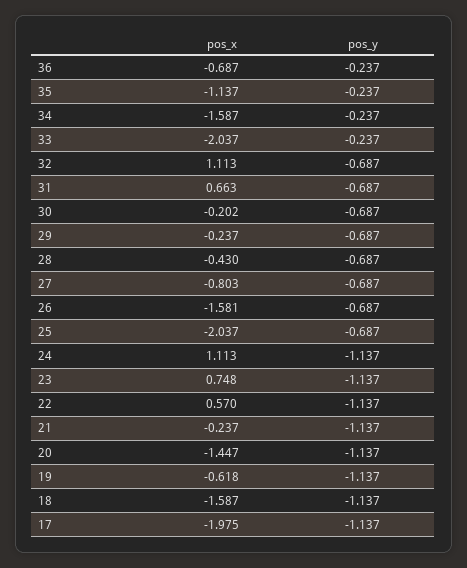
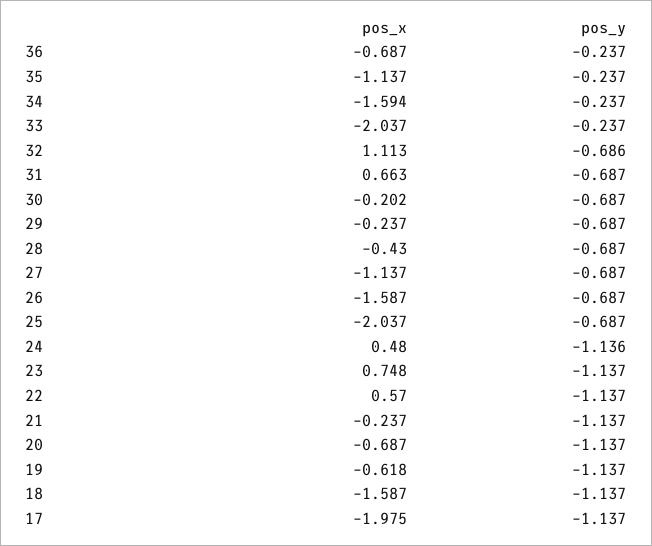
  {
    "pos_x": {
      "36": -0.687,
      "35": -1.137,
-     "34": -1.587,
+     "34": -1.594,
      "33": -2.037,
      "32": 1.113,
      "31": 0.663,
      "30": -0.202,
      "29": -0.237,
      "28": -0.43,
-     "27": -0.803,
+     "27": -1.137,
-     "26": -1.581,
+     "26": -1.587,
      "25": -2.037,
-     "24": 1.113,
+     "24": 0.48,
      "23": 0.748,
      "22": 0.57,
      "21": -0.237,
-     "20": -1.447,
+     "20": -0.687,
      "19": -0.618,
      "18": -1.587,
      "17": -1.975
    },
    "pos_y": {
      "36": -0.237,
      "35": -0.237,
      "34": -0.237,
      "33": -0.237,
-     "32": -0.687,
+     "32": -0.686,
      "31": -0.687,
      "30": -0.687,
      "29": -0.687,
      "28": -0.687,
      "27": -0.687,
      "26": -0.687,
      "25": -0.687,
-     "24": -1.137,
+     "24": -1.136,
      "23": -1.137,
      "22": -1.137,
      "21": -1.137,
      "20": -1.137,
      "19": -1.137,
      "18": -1.137,
      "17": -1.137
    }
  }

